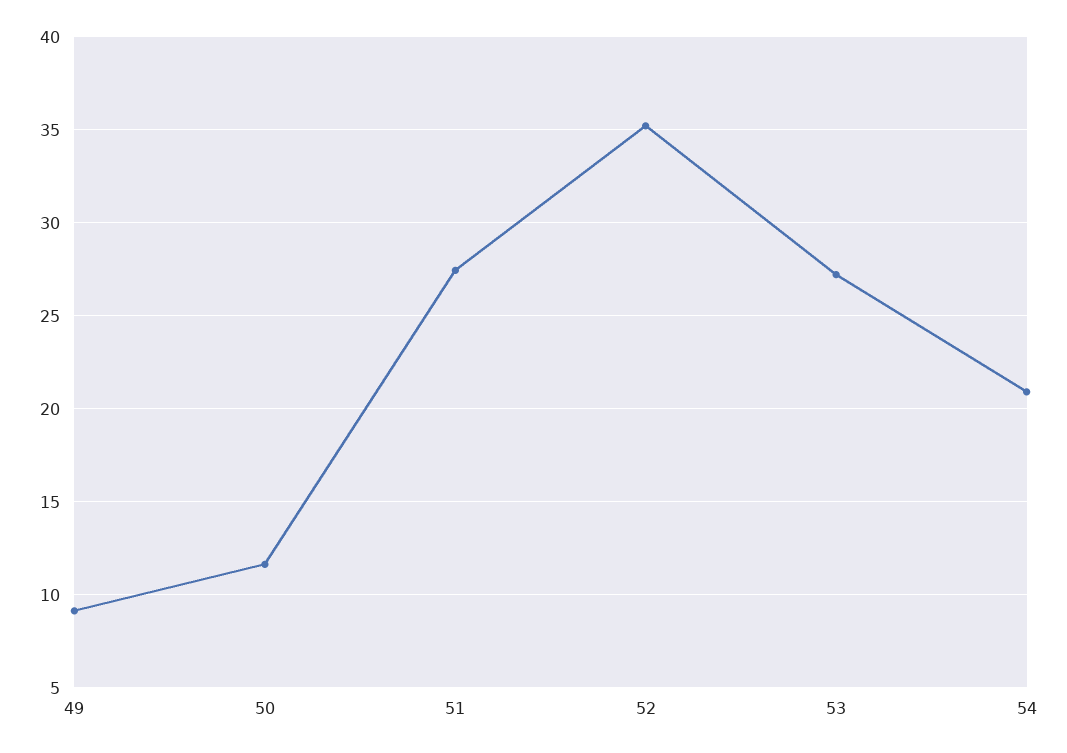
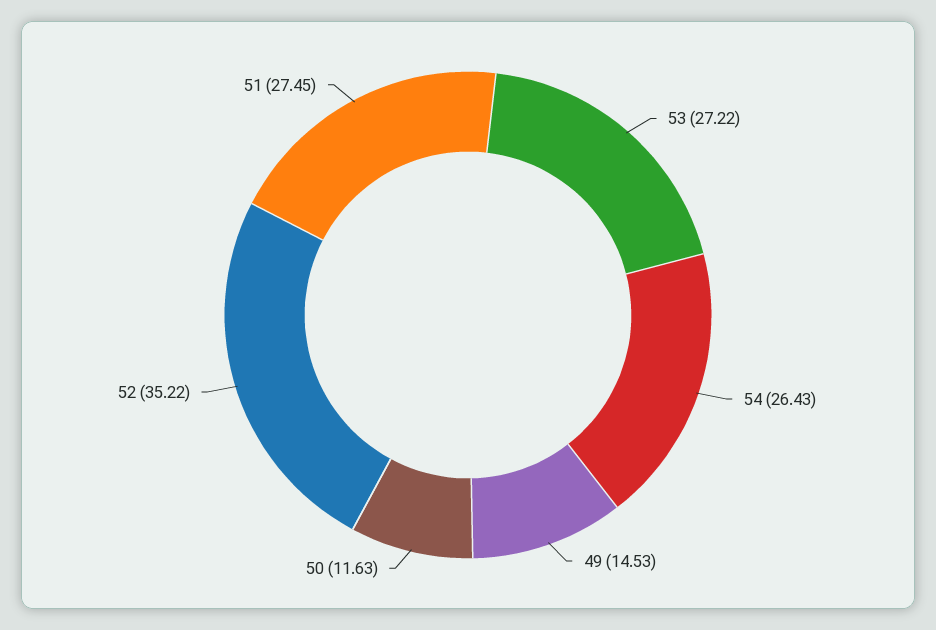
  {
-   "49": 9,
+   "49": 14.53,
    "50": 11.63,
    "51": 27.45,
    "52": 35.22,
    "53": 27.22,
-   "54": 21
+   "54": 26.43
  }

